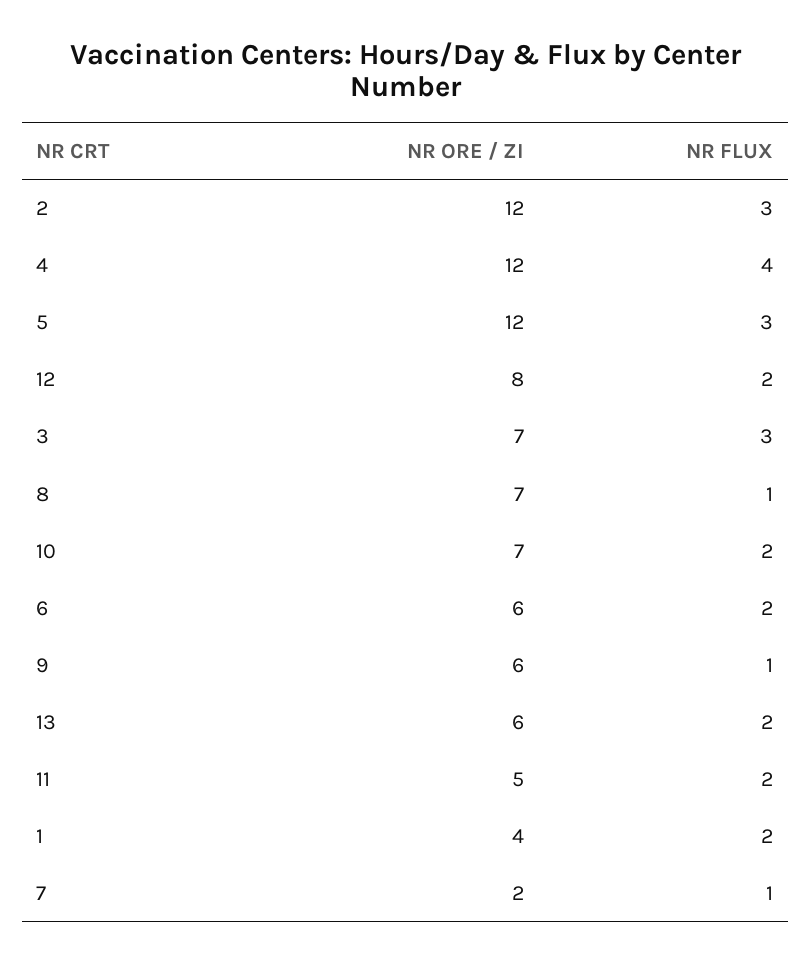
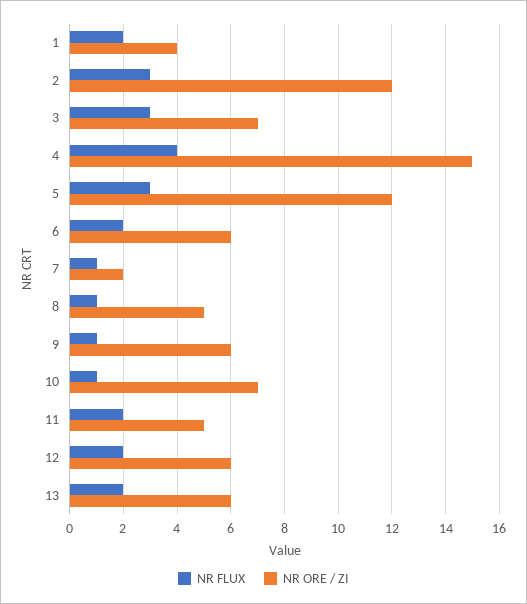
  {
    "NR ORE / ZI": {
      "2": 12,
-     "4": 12,
+     "4": 15,
      "5": 12,
-     "12": 8,
+     "12": 6,
      "3": 7,
-     "8": 7,
+     "8": 5,
      "10": 7,
      "6": 6,
      "9": 6,
      "13": 6,
      "11": 5,
      "1": 4,
      "7": 2
    },
    "NR FLUX": {
      "2": 3,
      "4": 4,
      "5": 3,
      "12": 2,
      "3": 3,
      "8": 1,
-     "10": 2,
+     "10": 1,
      "6": 2,
      "9": 1,
      "13": 2,
      "11": 2,
      "1": 2,
      "7": 1
    }
  }

